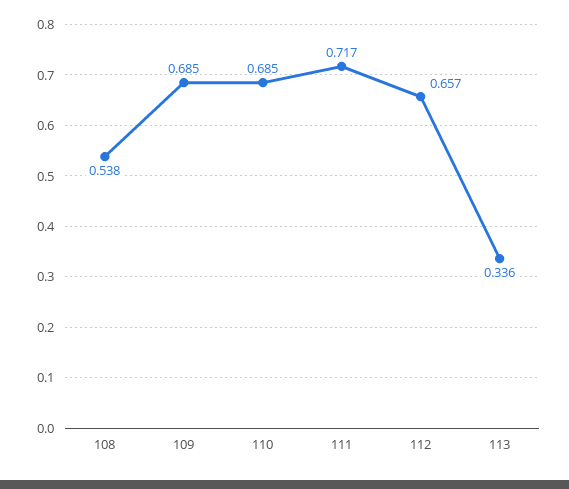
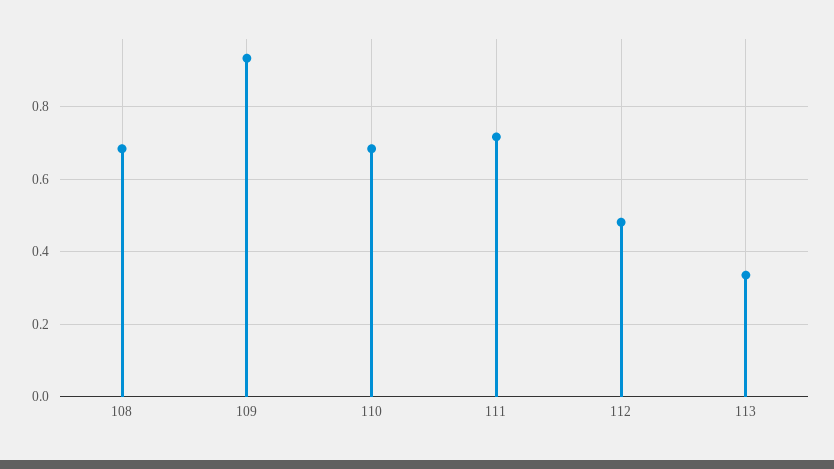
  {
-   "108": 0.538,
+   "108": 0.68,
-   "109": 0.685,
+   "109": 0.94,
    "110": 0.685,
    "111": 0.717,
-   "112": 0.657,
+   "112": 0.48,
    "113": 0.336
  }

